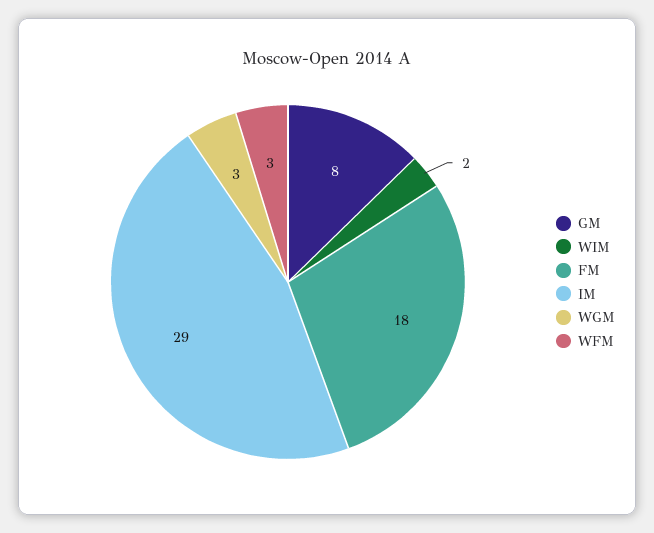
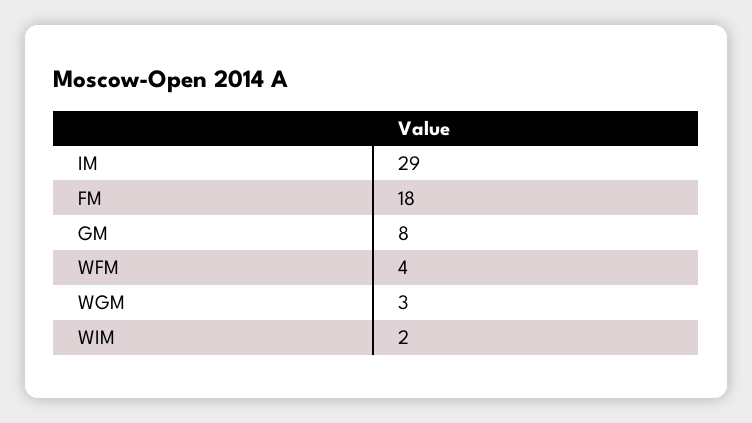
  {
    "GM": 8,
    "WIM": 2,
    "FM": 18,
    "IM": 29,
    "WGM": 3,
-   "WFM": 3
+   "WFM": 4
  }

